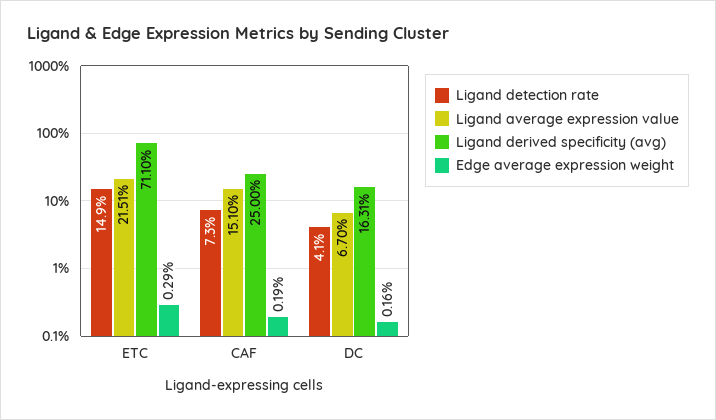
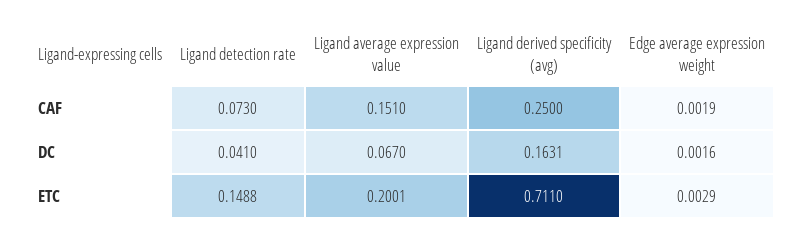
  {
    "Ligand detection rate": {
-     "ETC": 0.149,
+     "ETC": 0.1488,
      "CAF": 0.073,
      "DC": 0.041
    },
    "Ligand average expression value": {
-     "ETC": 0.2151,
+     "ETC": 0.2001,
      "CAF": 0.151,
      "DC": 0.067
    },
    "Ligand derived specificity (avg)": {
      "ETC": 0.711,
      "CAF": 0.25,
      "DC": 0.1631
    },
    "Edge average expression weight": {
      "ETC": 0.0029,
      "CAF": 0.0019,
      "DC": 0.0016
    }
  }

